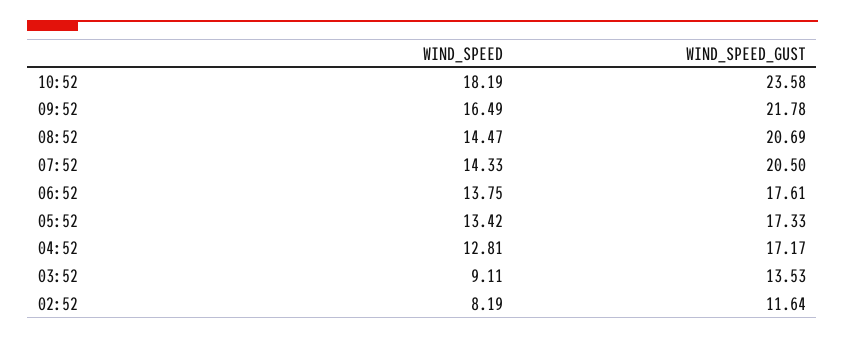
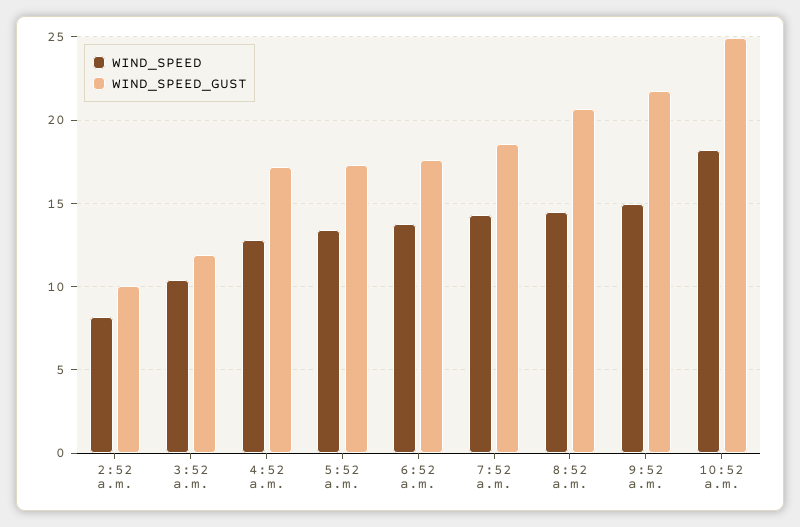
  {
    "WIND_SPEED": {
      "10:52": 18.19,
-     "09:52": 16.49,
+     "09:52": 15,
      "08:52": 14.47,
      "07:52": 14.33,
      "06:52": 13.75,
      "05:52": 13.42,
      "04:52": 12.81,
-     "03:52": 9.11,
+     "03:52": 10.5,
      "02:52": 8.19
    },
    "WIND_SPEED_GUST": {
-     "10:52": 23.58,
+     "10:52": 25,
      "09:52": 21.78,
      "08:52": 20.69,
-     "07:52": 20.5,
+     "07:52": 18.5,
      "06:52": 17.61,
      "05:52": 17.33,
      "04:52": 17.17,
-     "03:52": 13.53,
+     "03:52": 12,
-     "02:52": 11.64
+     "02:52": 10
    }
  }

